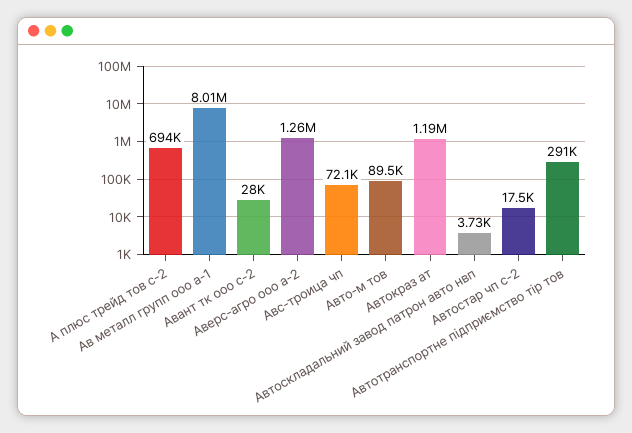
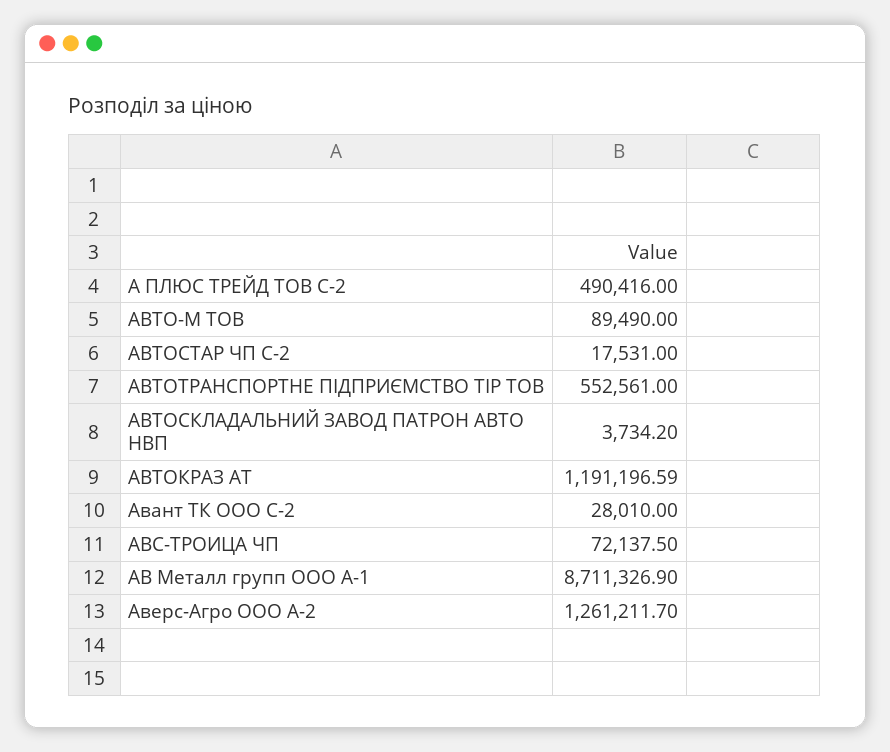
  {
-   "А плюс трейд тов с-2": 694000,
+   "А плюс трейд тов с-2": 490416,
-   "Ав металл групп ооо а-1": 8010000,
+   "Ав металл групп ооо а-1": 8711326.9,
    "Авант тк ооо с-2": 28010,
    "Аверс-агро ооо а-2": 1261211.7,
    "Авс-троица чп": 72137.5,
    "Авто-м тов": 89490,
    "Автокраз ат": 1191196.59,
    "Автоскладальний завод патрон авто нвп": 3734.2,
    "Автостар чп с-2": 17531,
-   "Автотранспортне підприємство тір тов": 291000
+   "Автотранспортне підприємство тір тов": 552561
  }

